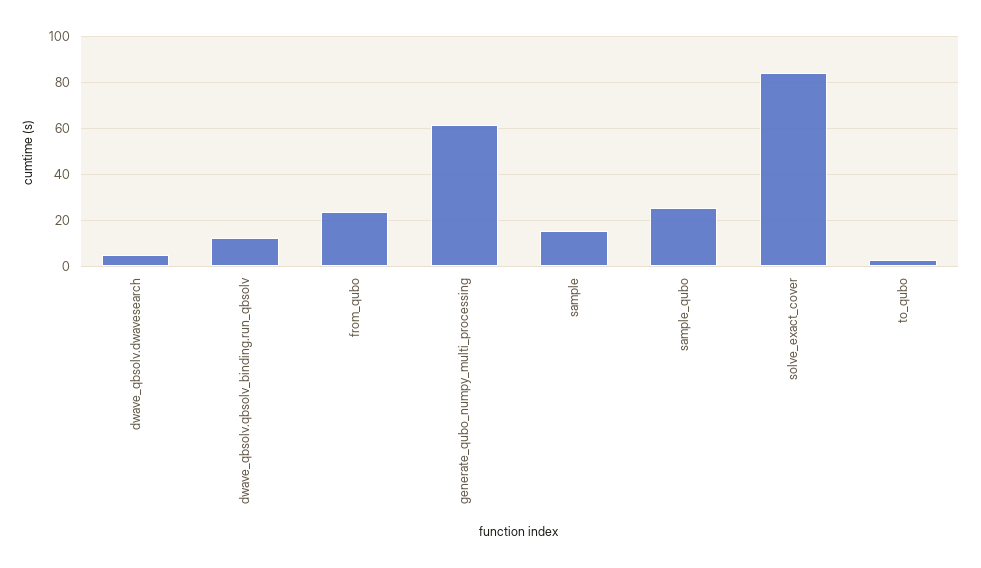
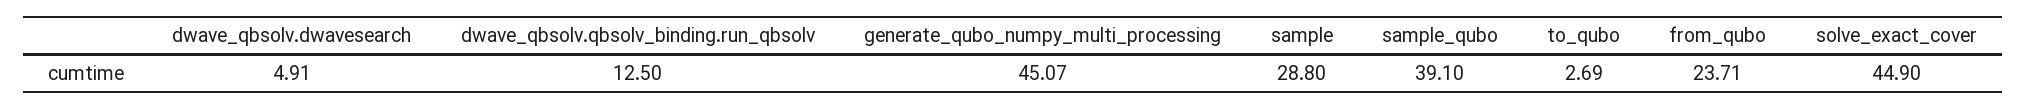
  {
    "dwave_qbsolv.dwavesearch": 4.91,
    "dwave_qbsolv.qbsolv_binding.run_qbsolv": 12.5,
    "from_qubo": 23.71,
-   "generate_qubo_numpy_multi_processing": 60,
+   "generate_qubo_numpy_multi_processing": 45.07,
-   "sample": 15,
+   "sample": 28.8,
-   "sample_qubo": 25,
+   "sample_qubo": 39.1,
-   "solve_exact_cover": 85,
+   "solve_exact_cover": 44.9,
    "to_qubo": 2.69
  }

